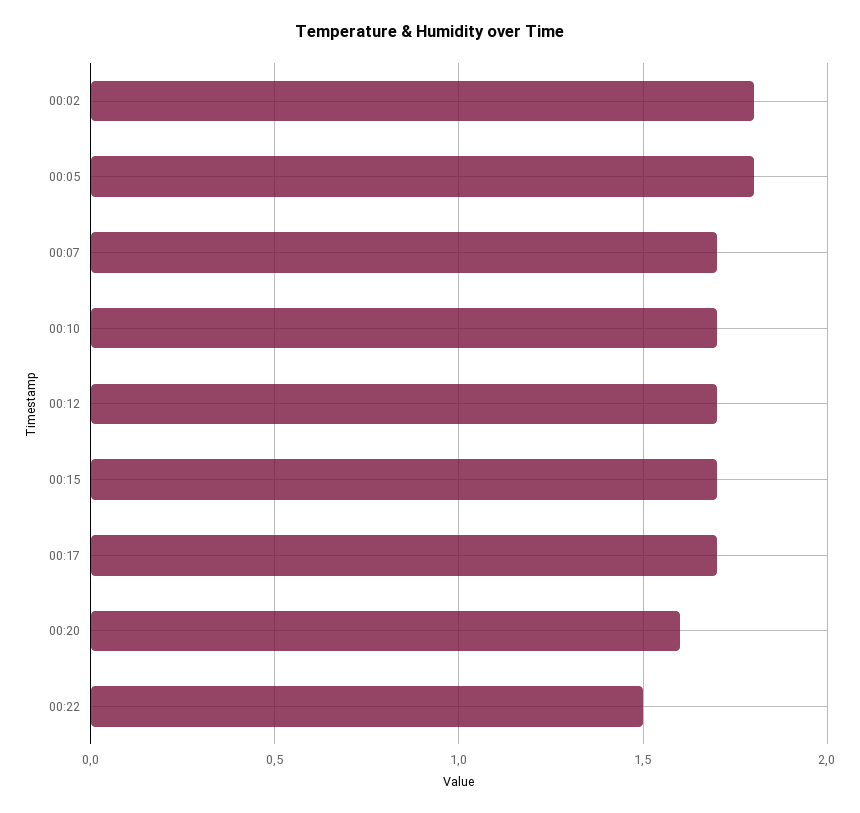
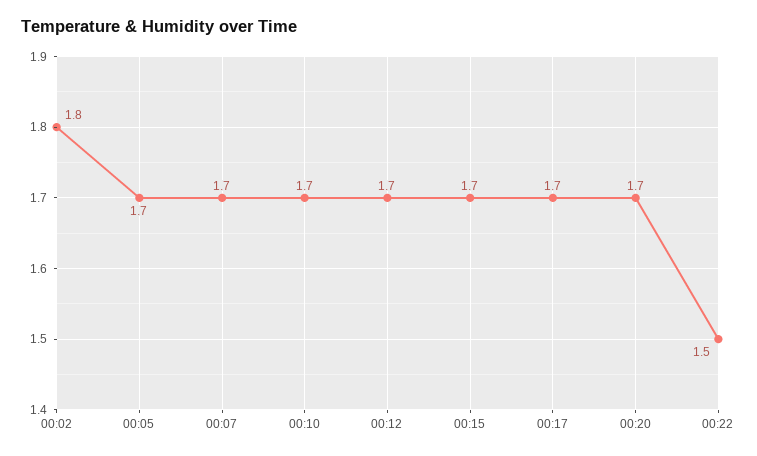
  {
    "00:02": 1.8,
-   "00:05": 1.8,
+   "00:05": 1.7,
    "00:07": 1.7,
    "00:10": 1.7,
    "00:12": 1.7,
    "00:15": 1.7,
    "00:17": 1.7,
-   "00:20": 1.6,
+   "00:20": 1.7,
    "00:22": 1.5
  }

